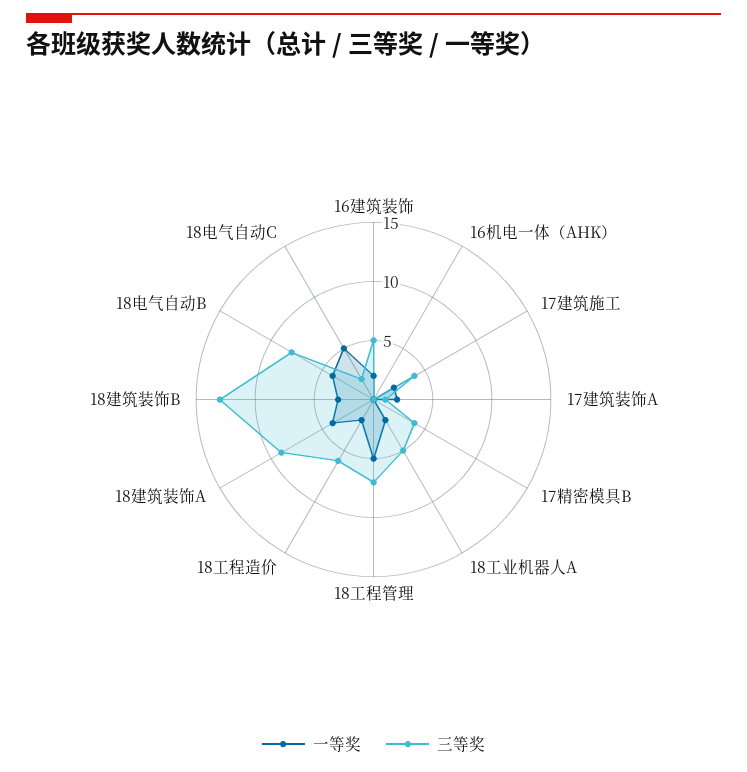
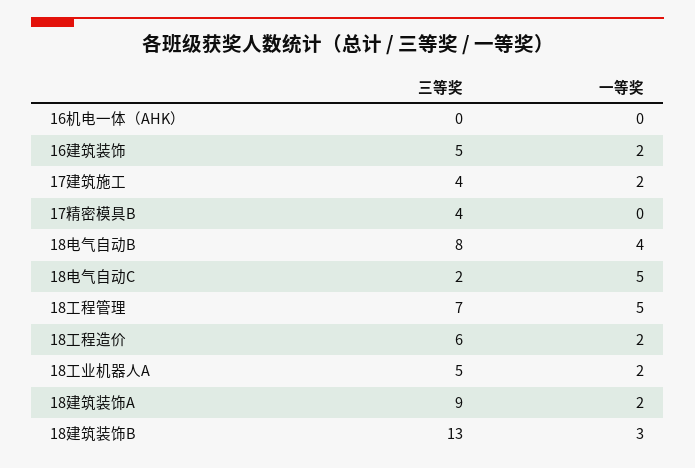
  {
    "一等奖": {
      "16建筑装饰": 2,
      "16机电一体（AHK）": 0,
      "17建筑施工": 2,
-     "17建筑装饰A": 2,
      "17精密模具B": 0,
      "18工业机器人A": 2,
      "18工程管理": 5,
      "18工程造价": 2,
-     "18建筑装饰A": 4,
+     "18建筑装饰A": 2,
      "18建筑装饰B": 3,
      "18电气自动B": 4,
      "18电气自动C": 5
    },
    "三等奖": {
      "16建筑装饰": 5,
      "16机电一体（AHK）": 0,
      "17建筑施工": 4,
-     "17建筑装饰A": 1,
      "17精密模具B": 4,
      "18工业机器人A": 5,
      "18工程管理": 7,
      "18工程造价": 6,
      "18建筑装饰A": 9,
      "18建筑装饰B": 13,
      "18电气自动B": 8,
      "18电气自动C": 2
    }
  }

